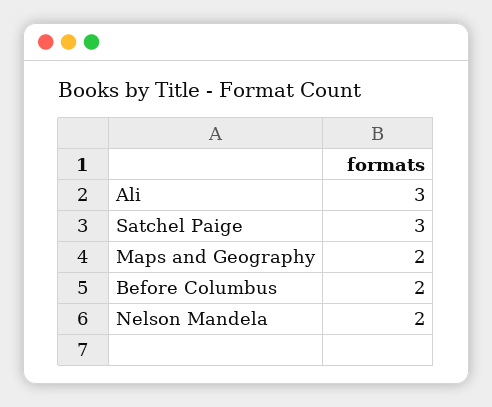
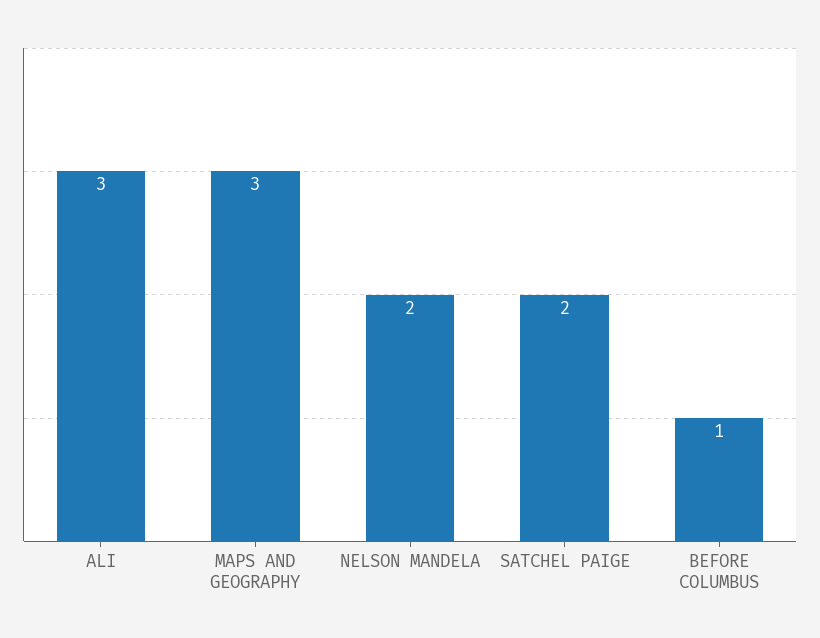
  {
    "Ali": 3,
-   "Satchel Paige": 3,
+   "Satchel Paige": 2,
-   "Maps and Geography": 2,
+   "Maps and Geography": 3,
-   "Before Columbus": 2,
+   "Before Columbus": 1,
    "Nelson Mandela": 2
  }

